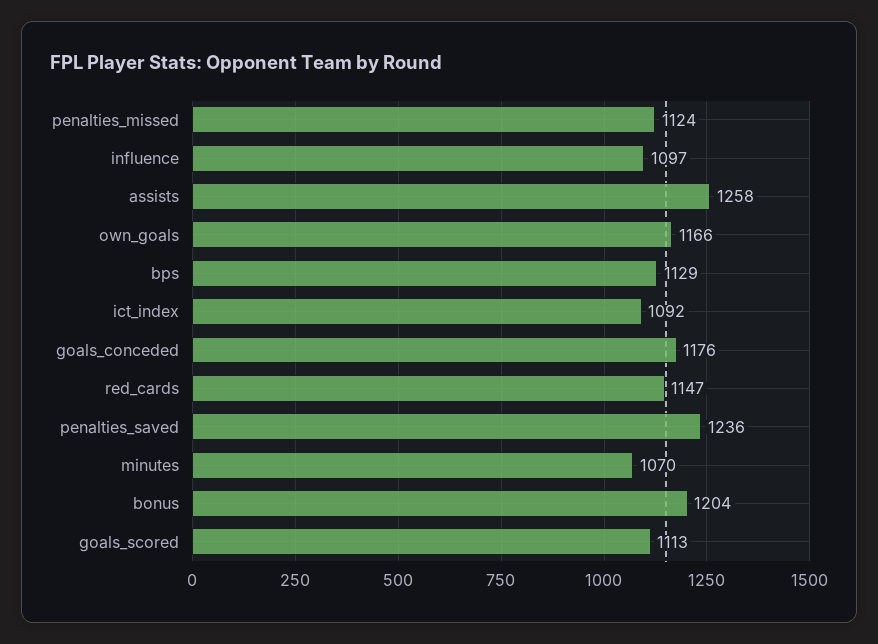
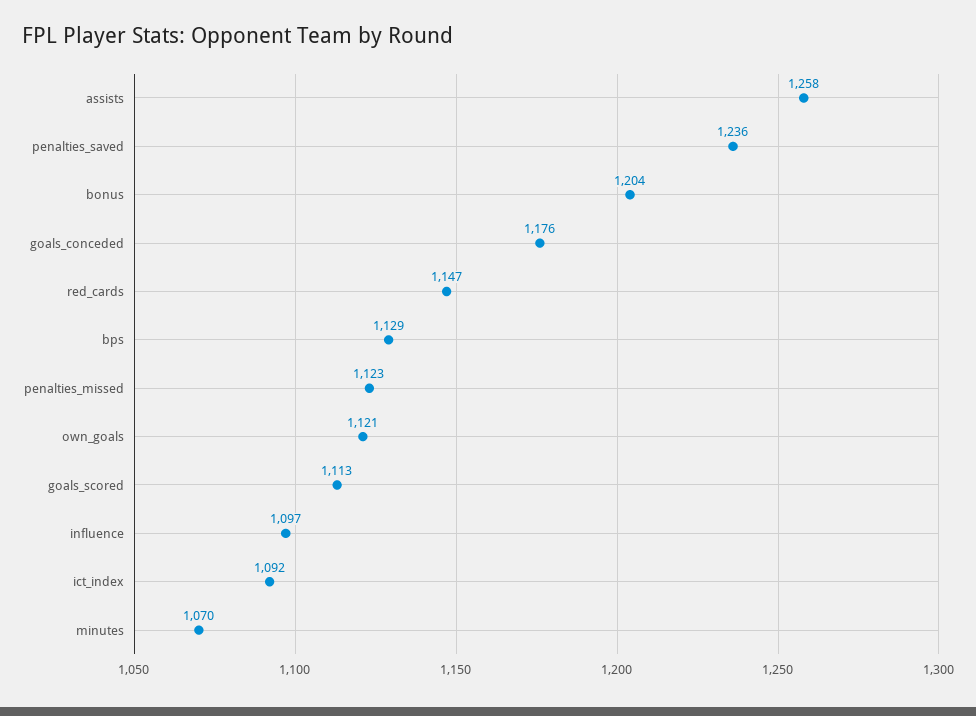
  {
-   "penalties_missed": 1124,
+   "penalties_missed": 1123,
    "influence": 1097,
    "assists": 1258,
-   "own_goals": 1166,
+   "own_goals": 1121,
    "bps": 1129,
    "ict_index": 1092,
    "goals_conceded": 1176,
    "red_cards": 1147,
    "penalties_saved": 1236,
    "minutes": 1070,
    "bonus": 1204,
    "goals_scored": 1113
  }

